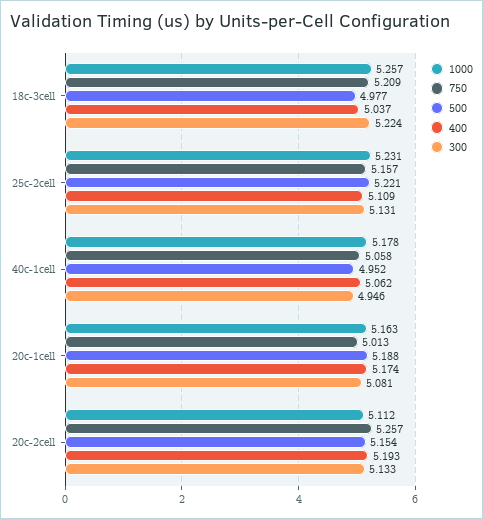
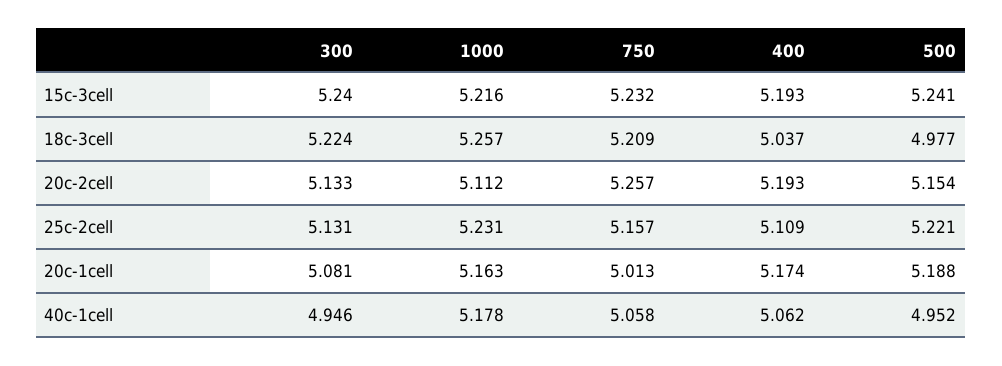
  {
    "1000": {
      "18c-3cell": 5.257,
      "25c-2cell": 5.231,
      "40c-1cell": 5.178,
      "20c-1cell": 5.163,
-     "20c-2cell": 5.112
+     "20c-2cell": 5.112,
+     "15c-3cell": 5.216
    },
    "750": {
      "18c-3cell": 5.209,
      "25c-2cell": 5.157,
      "40c-1cell": 5.058,
      "20c-1cell": 5.013,
-     "20c-2cell": 5.257
+     "20c-2cell": 5.257,
+     "15c-3cell": 5.232
    },
    "500": {
      "18c-3cell": 4.977,
      "25c-2cell": 5.221,
      "40c-1cell": 4.952,
      "20c-1cell": 5.188,
-     "20c-2cell": 5.154
+     "20c-2cell": 5.154,
+     "15c-3cell": 5.241
    },
    "400": {
      "18c-3cell": 5.037,
      "25c-2cell": 5.109,
      "40c-1cell": 5.062,
      "20c-1cell": 5.174,
-     "20c-2cell": 5.193
+     "20c-2cell": 5.193,
+     "15c-3cell": 5.193
    },
    "300": {
      "18c-3cell": 5.224,
      "25c-2cell": 5.131,
      "40c-1cell": 4.946,
      "20c-1cell": 5.081,
-     "20c-2cell": 5.133
+     "20c-2cell": 5.133,
+     "15c-3cell": 5.24
    }
  }

